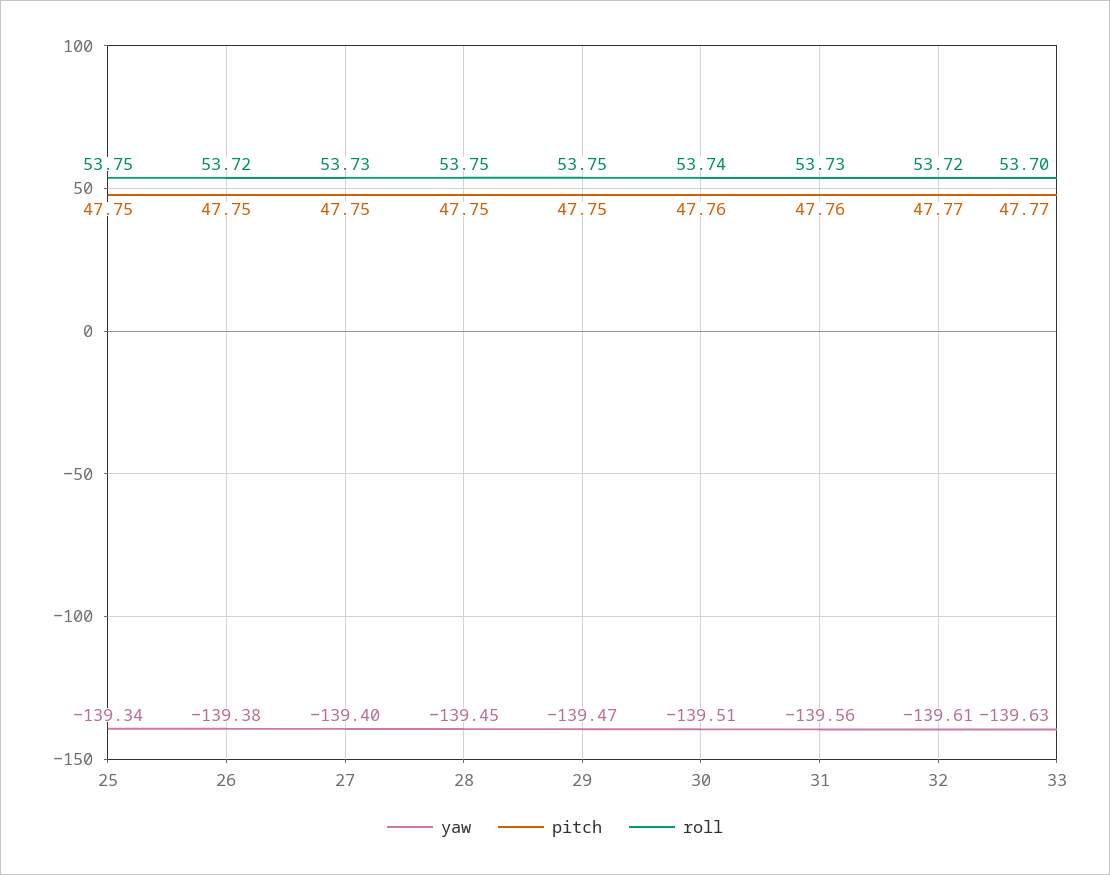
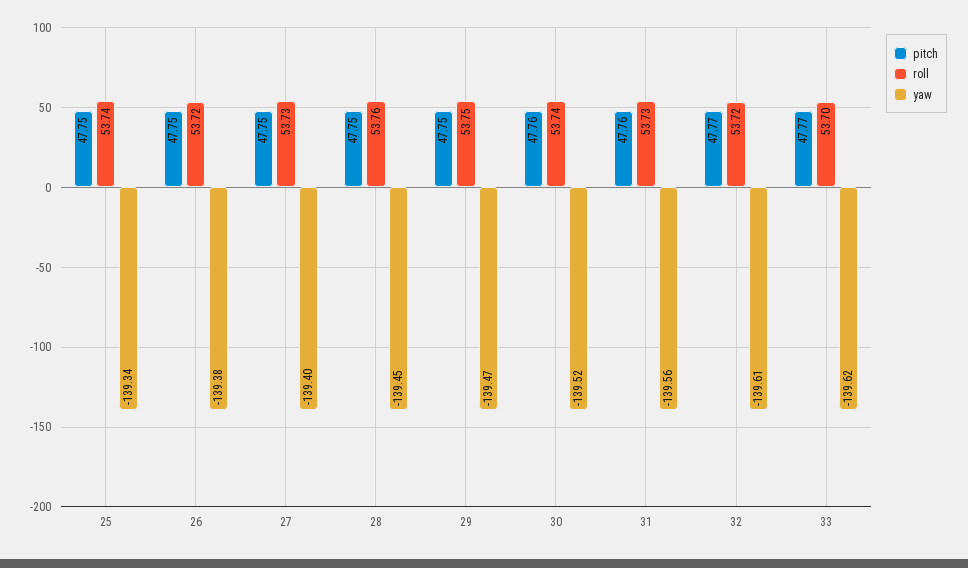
  {
    "yaw": {
      "25": -139.34,
      "26": -139.38,
      "27": -139.4,
      "28": -139.45,
      "29": -139.47,
-     "30": -139.51,
+     "30": -139.52,
      "31": -139.56,
      "32": -139.61,
-     "33": -139.63
+     "33": -139.62
    },
    "pitch": {
      "25": 47.75,
      "26": 47.75,
      "27": 47.75,
      "28": 47.75,
      "29": 47.75,
      "30": 47.76,
      "31": 47.76,
      "32": 47.77,
      "33": 47.77
    },
    "roll": {
-     "25": 53.75,
+     "25": 53.74,
      "26": 53.72,
      "27": 53.73,
-     "28": 53.75,
+     "28": 53.76,
      "29": 53.75,
      "30": 53.74,
      "31": 53.73,
      "32": 53.72,
      "33": 53.7
    }
  }

